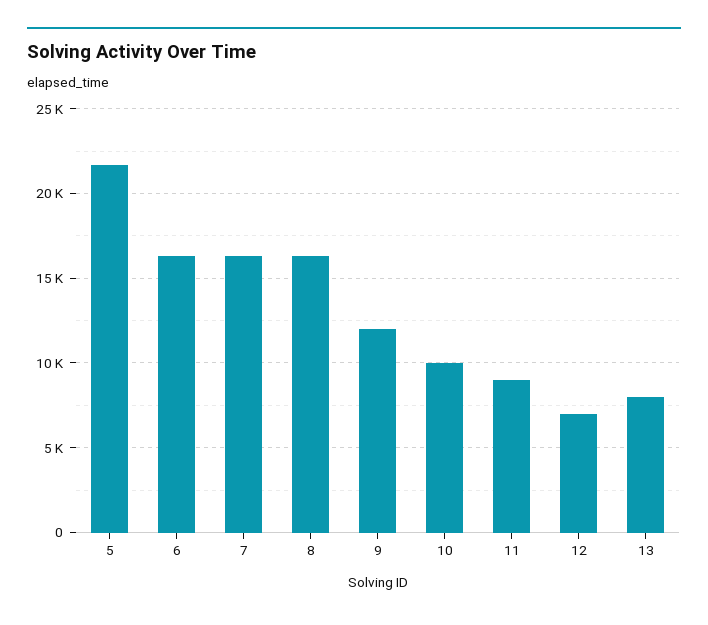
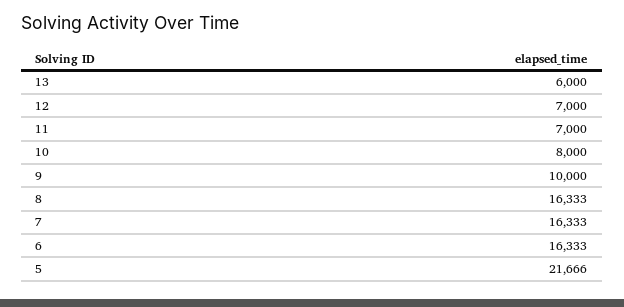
  {
    "5": 21666,
    "6": 16333,
    "7": 16333,
    "8": 16333,
-   "9": 12000,
+   "9": 10000,
-   "10": 10000,
+   "10": 8000,
-   "11": 9000,
+   "11": 7000,
    "12": 7000,
-   "13": 8000
+   "13": 6000
  }

